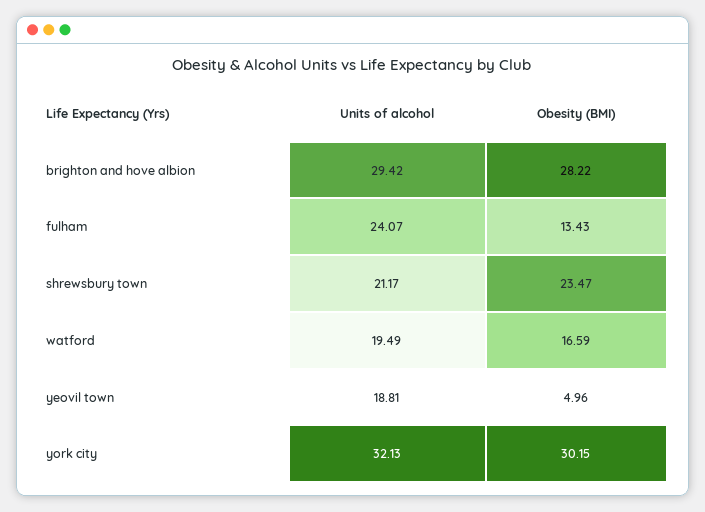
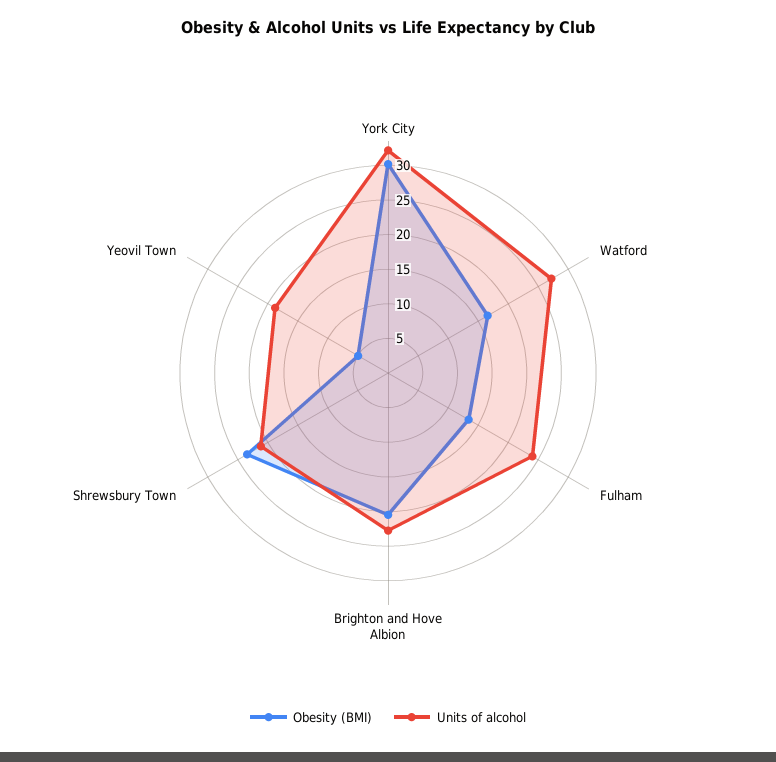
  {
    "Units of alcohol": {
-     "brighton and hove albion": 29.42,
+     "brighton and hove albion": 22.5,
      "fulham": 24.07,
      "shrewsbury town": 21.17,
-     "watford": 19.49,
+     "watford": 27.5,
      "yeovil town": 18.81,
      "york city": 32.13
    },
    "Obesity (BMI)": {
-     "brighton and hove albion": 28.22,
+     "brighton and hove albion": 20,
      "fulham": 13.43,
      "shrewsbury town": 23.47,
      "watford": 16.59,
      "yeovil town": 4.96,
      "york city": 30.15
    }
  }

